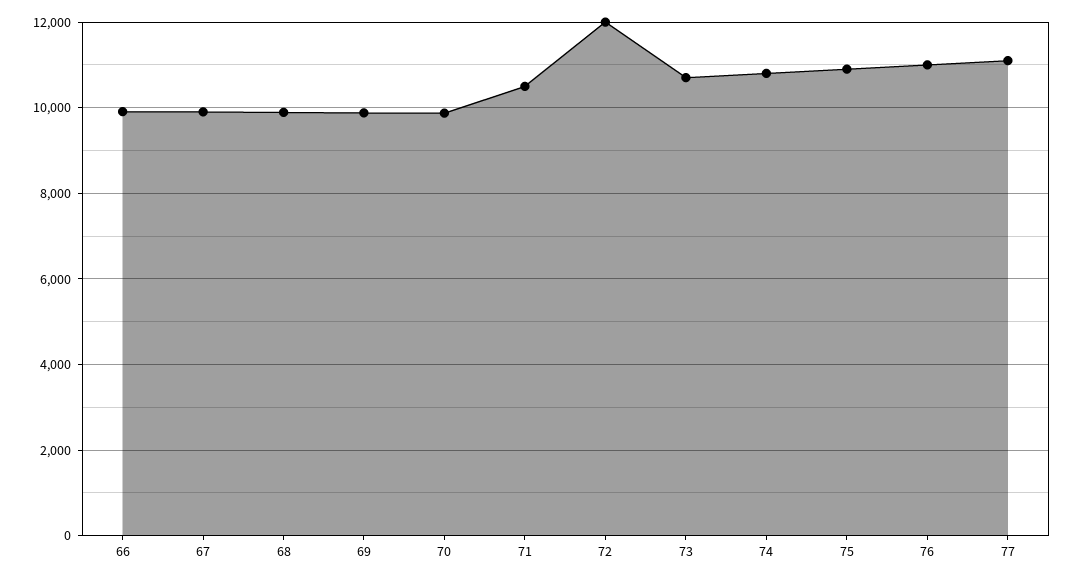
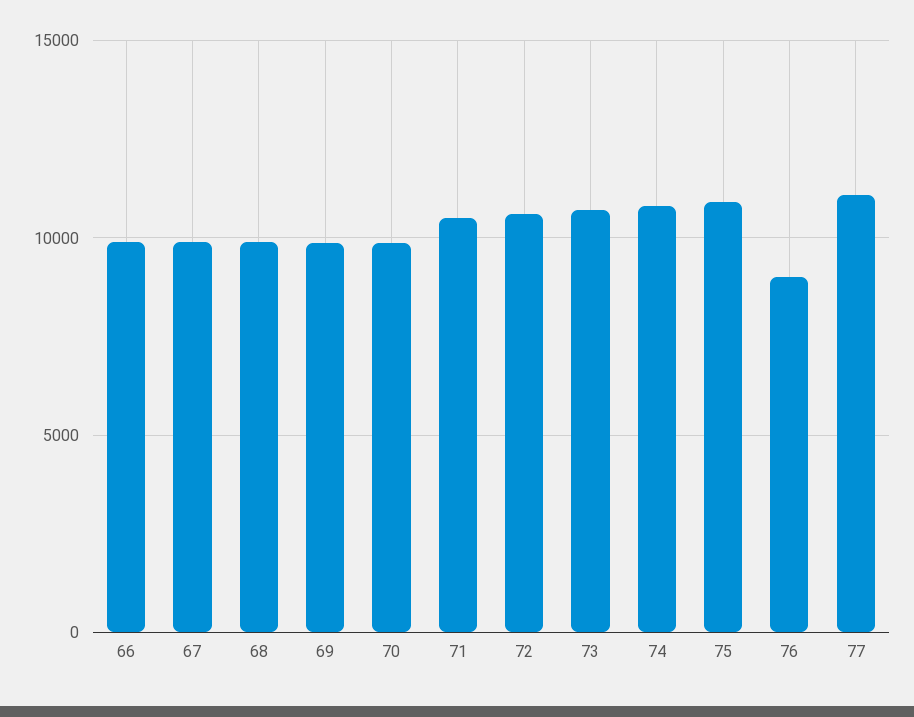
  {
    "66": 10000,
    "67": 10000,
    "68": 9800,
    "69": 9800,
    "70": 9800,
    "71": 10600,
-   "72": 12000,
+   "72": 10500,
    "73": 10800,
    "74": 10800,
    "75": 11000,
-   "76": 11000,
+   "76": 9000,
    "77": 11200
  }

